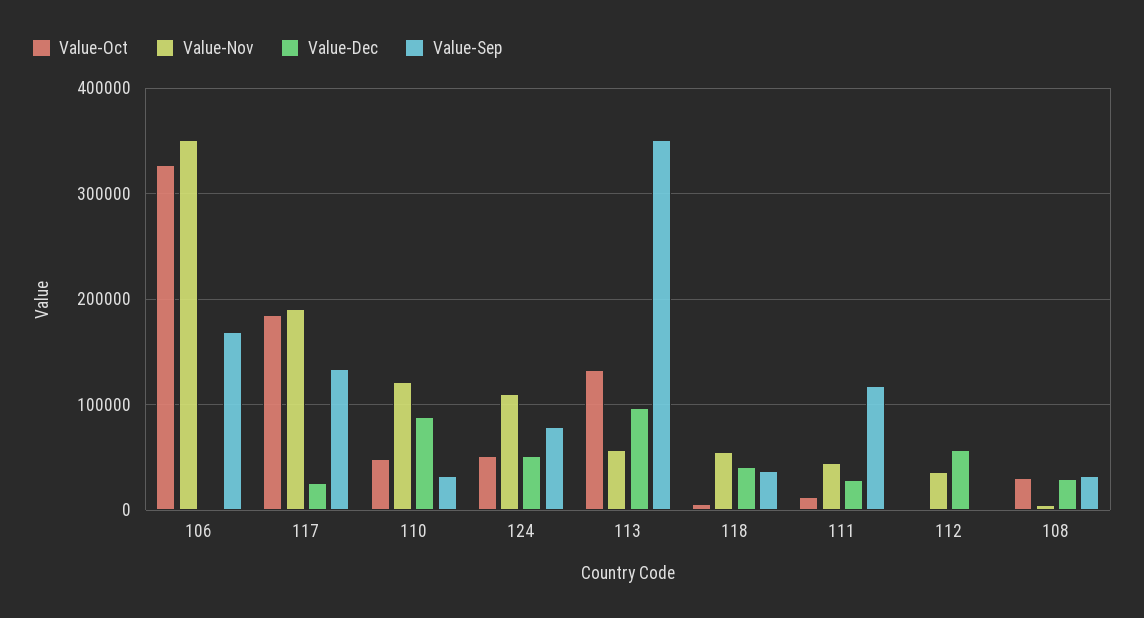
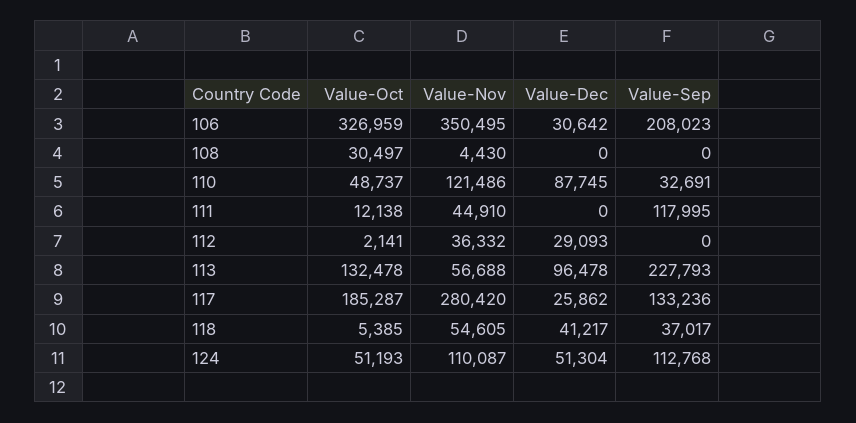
  {
    "Value-Oct": {
      "106": 326959,
      "117": 185287,
      "110": 48737,
      "124": 51193,
      "113": 132478,
      "118": 5385,
      "111": 12138,
      "112": 2141,
      "108": 30497
    },
    "Value-Nov": {
      "106": 350495,
-     "117": 190000,
+     "117": 280420,
      "110": 121486,
      "124": 110087,
      "113": 56688,
      "118": 54605,
      "111": 44910,
      "112": 36332,
      "108": 4430
    },
    "Value-Dec": {
-     "106": 0,
+     "106": 30642,
      "117": 25862,
      "110": 87745,
      "124": 51304,
      "113": 96478,
      "118": 41217,
-     "111": 30000,
+     "111": 0,
-     "112": 60000,
+     "112": 29093,
-     "108": 30000
+     "108": 0
    },
    "Value-Sep": {
-     "106": 170000,
+     "106": 208023,
      "117": 133236,
      "110": 32691,
-     "124": 80000,
+     "124": 112768,
-     "113": 350000,
+     "113": 227793,
      "118": 37017,
      "111": 117995,
      "112": 0,
-     "108": 30000
+     "108": 0
    }
  }

